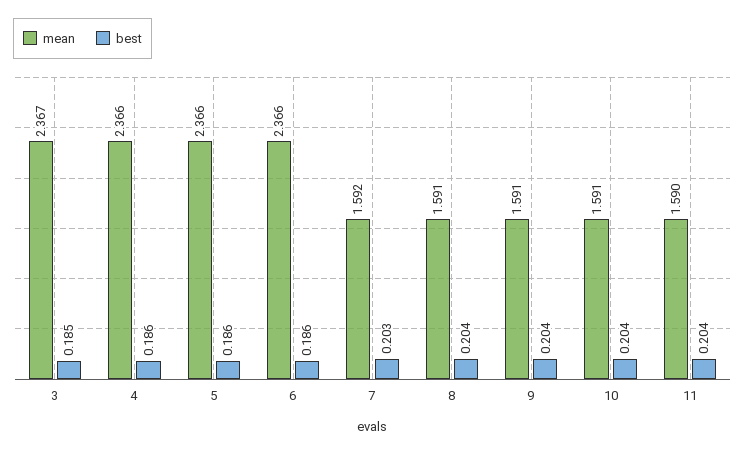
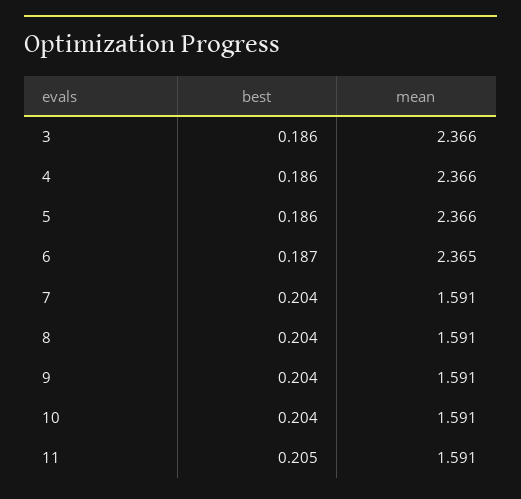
  {
    "mean": {
-     "3": 2.367,
+     "3": 2.366,
      "4": 2.366,
      "5": 2.366,
-     "6": 2.366,
+     "6": 2.365,
-     "7": 1.592,
+     "7": 1.591,
      "8": 1.591,
      "9": 1.591,
      "10": 1.591,
-     "11": 1.59
+     "11": 1.591
    },
    "best": {
-     "3": 0.185,
+     "3": 0.186,
      "4": 0.186,
      "5": 0.186,
-     "6": 0.186,
+     "6": 0.187,
-     "7": 0.203,
+     "7": 0.204,
      "8": 0.204,
      "9": 0.204,
      "10": 0.204,
-     "11": 0.204
+     "11": 0.205
    }
  }

